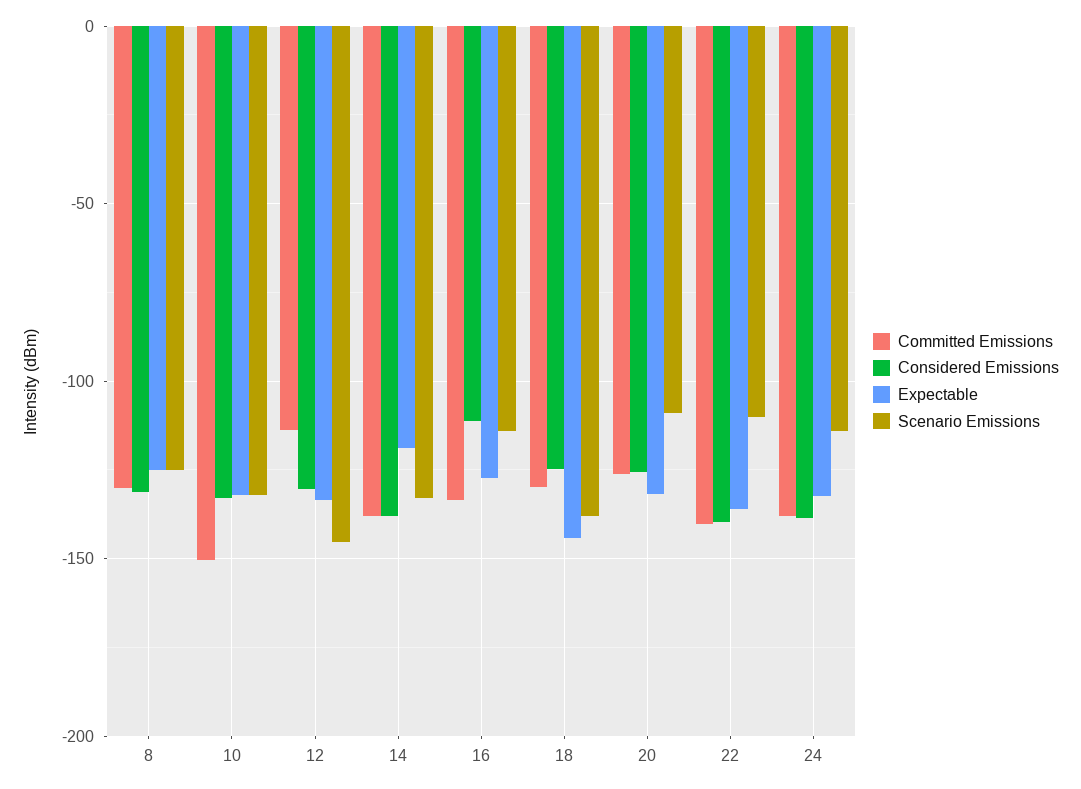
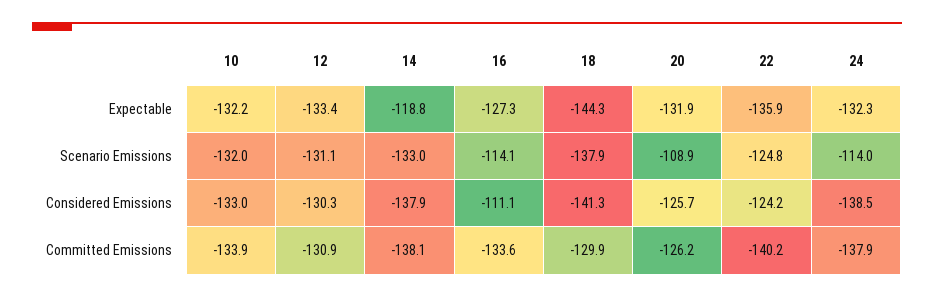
  {
    "Committed Emissions": {
-     "8": -130,
-     "10": -150,
+     "10": -133.9,
-     "12": -115,
+     "12": -130.9,
      "14": -138.1,
      "16": -133.6,
      "18": -129.9,
      "20": -126.2,
      "22": -140.2,
      "24": -137.9
    },
    "Considered Emissions": {
-     "8": -130,
      "10": -133,
      "12": -130.3,
      "14": -137.9,
      "16": -111.1,
-     "18": -125,
+     "18": -141.3,
      "20": -125.7,
-     "22": -140,
+     "22": -124.2,
      "24": -138.5
    },
    "Expectable": {
-     "8": -125,
      "10": -132.2,
      "12": -133.4,
      "14": -118.8,
      "16": -127.3,
      "18": -144.3,
      "20": -131.9,
      "22": -135.9,
      "24": -132.3
    },
    "Scenario Emissions": {
-     "8": -125,
      "10": -132,
-     "12": -145,
+     "12": -131.1,
      "14": -133,
      "16": -114.1,
      "18": -137.9,
      "20": -108.9,
-     "22": -110,
+     "22": -124.8,
      "24": -114
    }
  }

